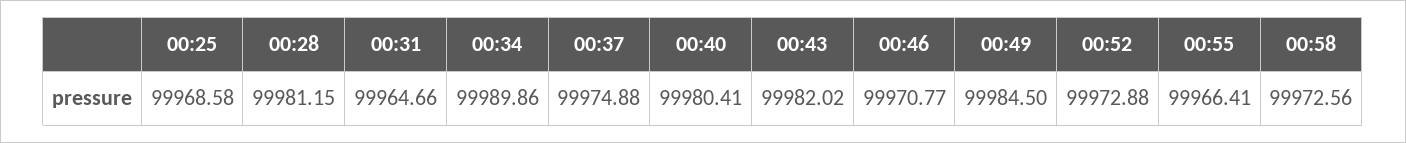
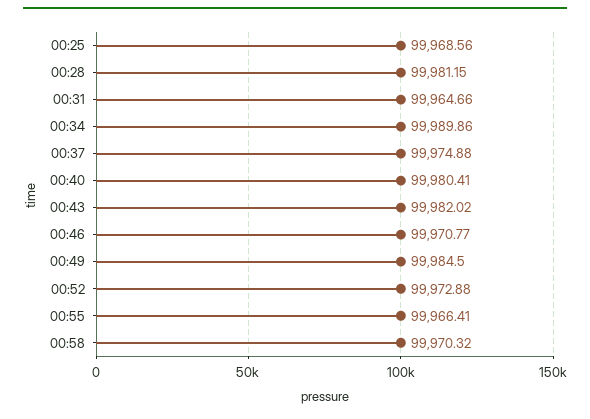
  {
-   "00:25": 99968.58,
+   "00:25": 99968.56,
    "00:28": 99981.15,
    "00:31": 99964.66,
    "00:34": 99989.86,
    "00:37": 99974.88,
    "00:40": 99980.41,
    "00:43": 99982.02,
    "00:46": 99970.77,
    "00:49": 99984.5,
    "00:52": 99972.88,
    "00:55": 99966.41,
-   "00:58": 99972.56
+   "00:58": 99970.32
  }

